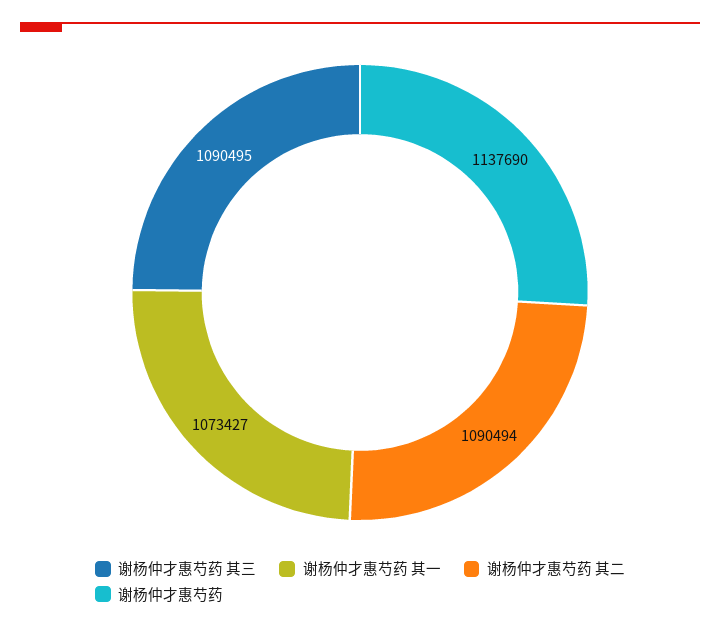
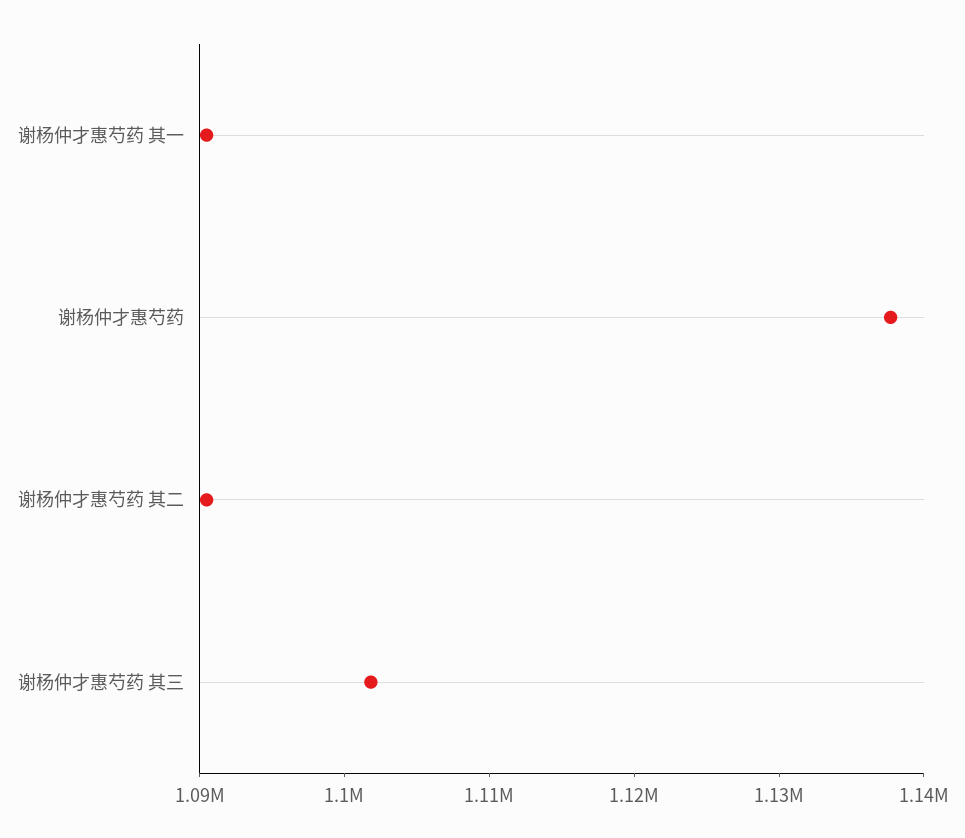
  {
-   "谢杨仲才惠芍药 其三": 1090495,
+   "谢杨仲才惠芍药 其三": 1102000,
-   "谢杨仲才惠芍药 其一": 1073427,
+   "谢杨仲才惠芍药 其一": 1090000,
    "谢杨仲才惠芍药 其二": 1090494,
    "谢杨仲才惠芍药": 1137690
  }

